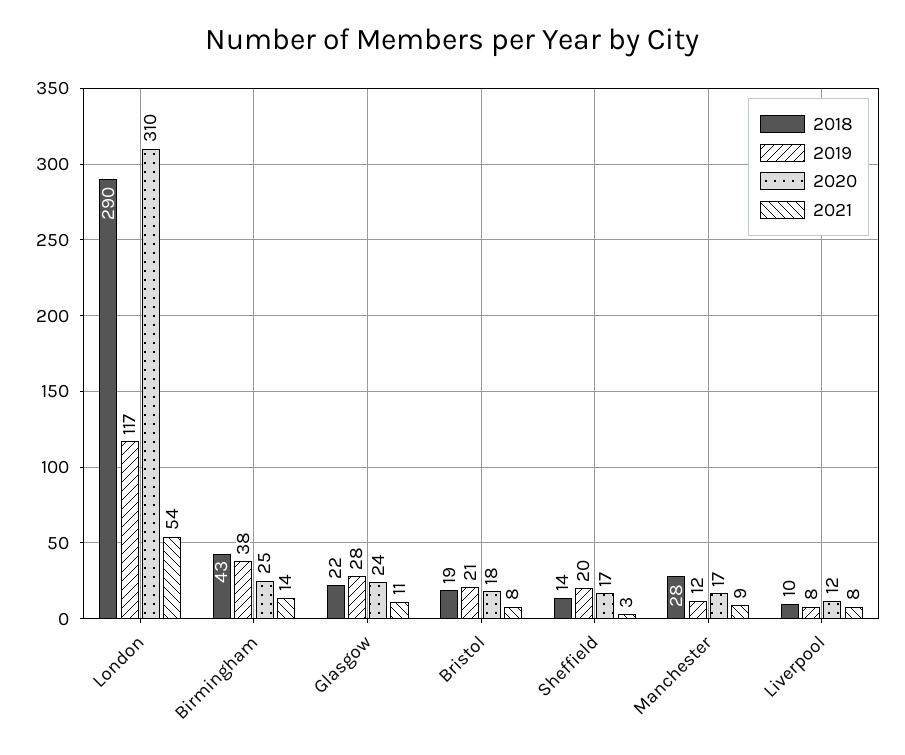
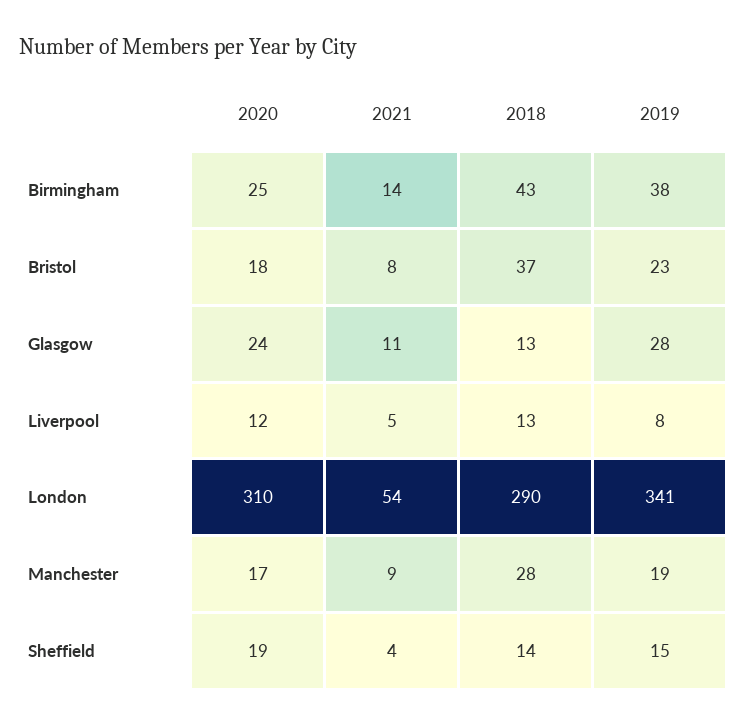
  {
    "2018": {
      "London": 290,
      "Birmingham": 43,
-     "Glasgow": 22,
+     "Glasgow": 13,
-     "Bristol": 19,
+     "Bristol": 37,
      "Sheffield": 14,
      "Manchester": 28,
-     "Liverpool": 10
+     "Liverpool": 13
    },
    "2019": {
-     "London": 117,
+     "London": 341,
      "Birmingham": 38,
      "Glasgow": 28,
-     "Bristol": 21,
+     "Bristol": 23,
-     "Sheffield": 20,
+     "Sheffield": 15,
-     "Manchester": 12,
+     "Manchester": 19,
      "Liverpool": 8
    },
    "2020": {
      "London": 310,
      "Birmingham": 25,
      "Glasgow": 24,
      "Bristol": 18,
-     "Sheffield": 17,
+     "Sheffield": 19,
      "Manchester": 17,
      "Liverpool": 12
    },
    "2021": {
      "London": 54,
      "Birmingham": 14,
      "Glasgow": 11,
      "Bristol": 8,
-     "Sheffield": 3,
+     "Sheffield": 4,
      "Manchester": 9,
-     "Liverpool": 8
+     "Liverpool": 5
    }
  }

